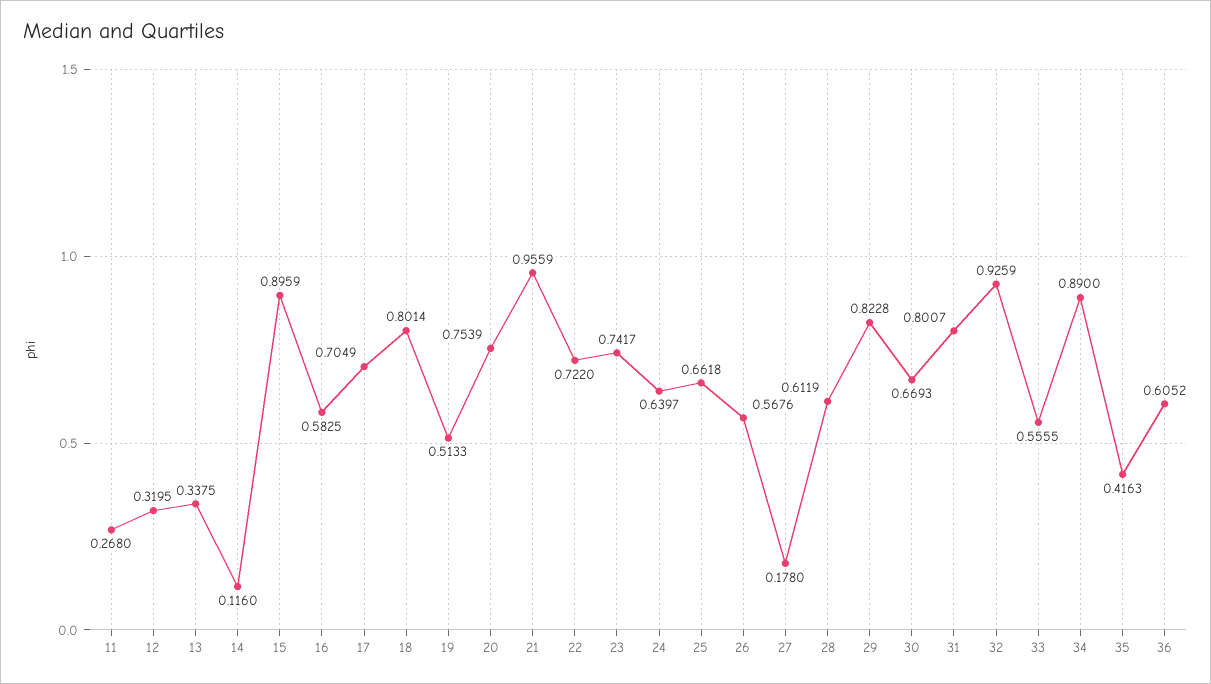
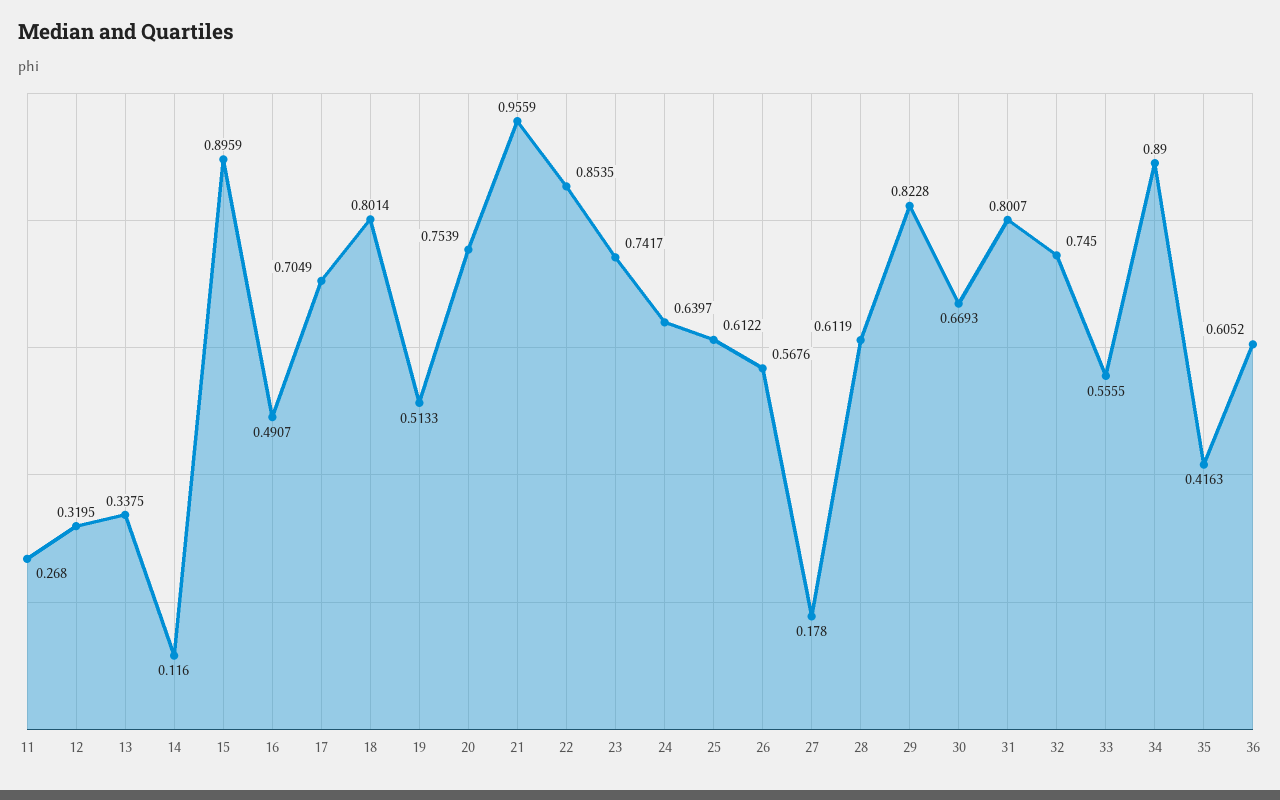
  {
    "11": 0.268,
    "12": 0.3195,
    "13": 0.3375,
    "14": 0.116,
    "15": 0.8959,
-   "16": 0.5825,
+   "16": 0.4907,
    "17": 0.7049,
    "18": 0.8014,
    "19": 0.5133,
    "20": 0.7539,
    "21": 0.9559,
-   "22": 0.722,
+   "22": 0.8535,
    "23": 0.7417,
    "24": 0.6397,
-   "25": 0.6618,
+   "25": 0.6122,
    "26": 0.5676,
    "27": 0.178,
    "28": 0.6119,
    "29": 0.8228,
    "30": 0.6693,
    "31": 0.8007,
-   "32": 0.9259,
+   "32": 0.745,
    "33": 0.5555,
    "34": 0.89,
    "35": 0.4163,
    "36": 0.6052
  }

